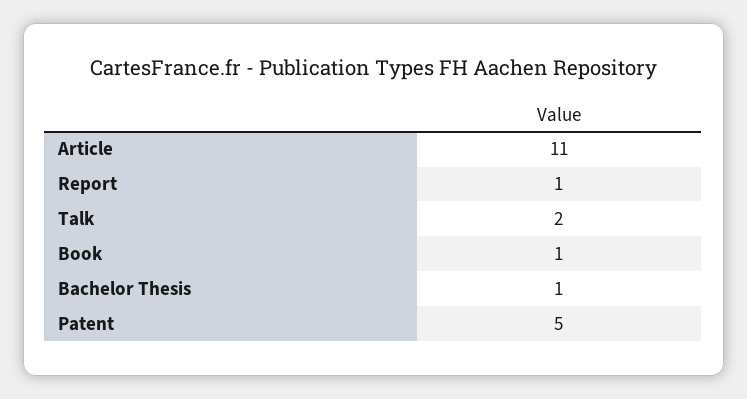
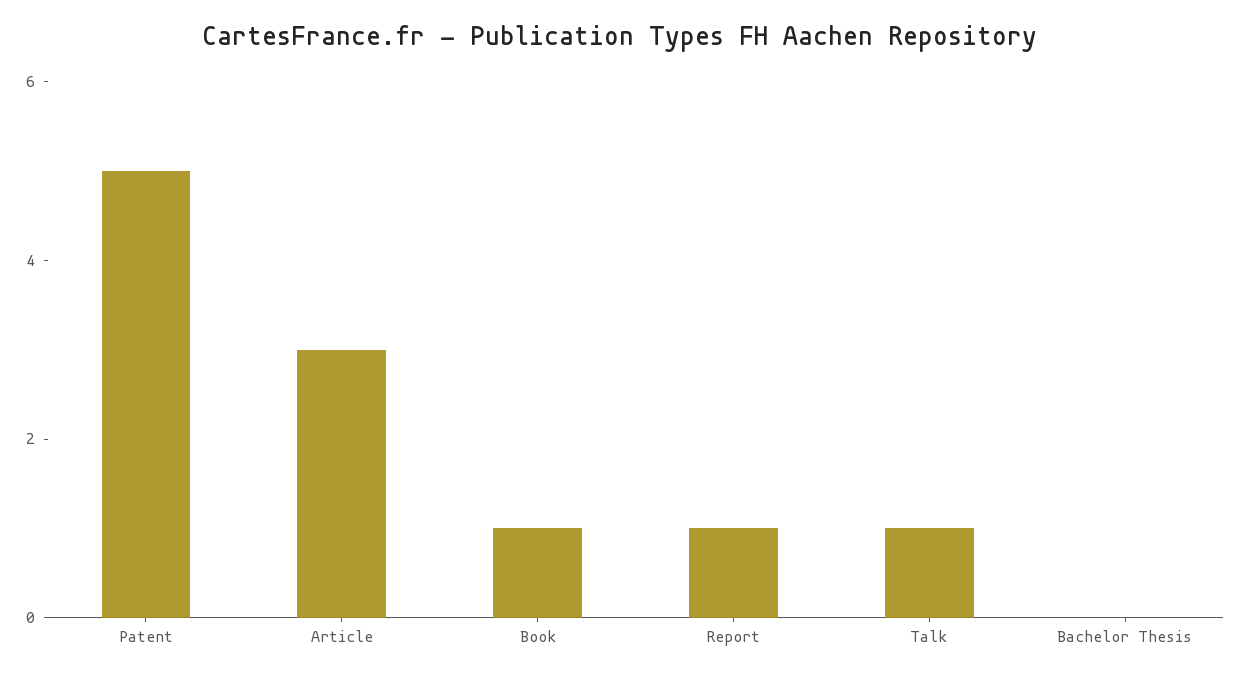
  {
-   "Article": 11,
+   "Article": 3,
    "Report": 1,
-   "Talk": 2,
+   "Talk": 1,
    "Book": 1,
-   "Bachelor Thesis": 1,
+   "Bachelor Thesis": 0,
    "Patent": 5
  }

